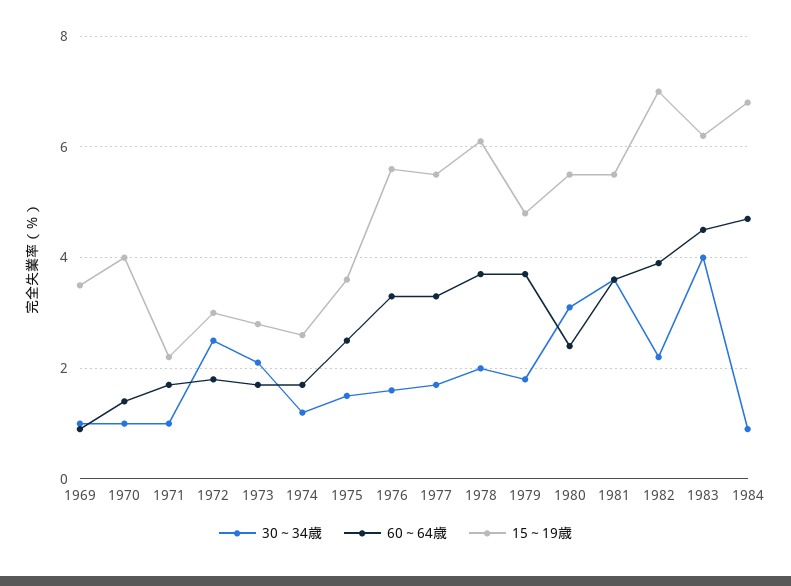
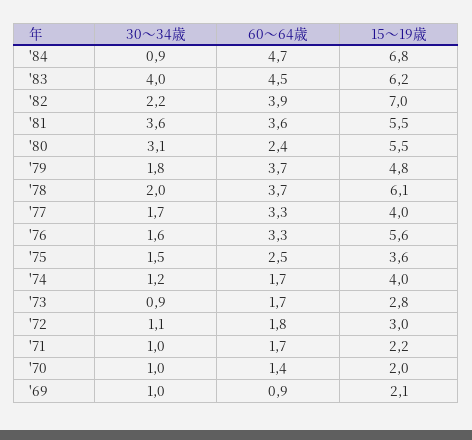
  {
    "30～34歳": {
      "1969": 1,
      "1970": 1,
      "1971": 1,
-     "1972": 2.5,
+     "1972": 1.1,
-     "1973": 2,
+     "1973": 0.9,
      "1974": 1.2,
      "1975": 1.5,
      "1976": 1.6,
      "1977": 1.7,
      "1978": 2,
      "1979": 1.8,
      "1980": 3.1,
      "1981": 3.6,
      "1982": 2.2,
      "1983": 4,
      "1984": 0.9
    },
    "60～64歳": {
      "1969": 0.9,
      "1970": 1.4,
      "1971": 1.7,
      "1972": 1.8,
      "1973": 1.7,
      "1974": 1.7,
      "1975": 2.5,
      "1976": 3.3,
      "1977": 3.3,
      "1978": 3.7,
      "1979": 3.7,
      "1980": 2.4,
      "1981": 3.6,
      "1982": 3.9,
      "1983": 4.5,
      "1984": 4.7
    },
    "15～19歳": {
-     "1969": 3.5,
+     "1969": 2.1,
-     "1970": 4,
+     "1970": 2,
      "1971": 2.2,
      "1972": 3,
      "1973": 2.8,
-     "1974": 2.5,
+     "1974": 4,
      "1975": 3.6,
      "1976": 5.6,
-     "1977": 5.5,
+     "1977": 4,
      "1978": 6.1,
      "1979": 4.8,
      "1980": 5.5,
      "1981": 5.5,
      "1982": 7,
      "1983": 6.2,
      "1984": 6.8
    }
  }

